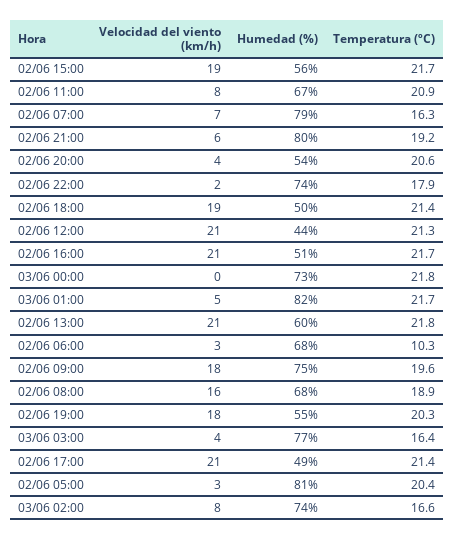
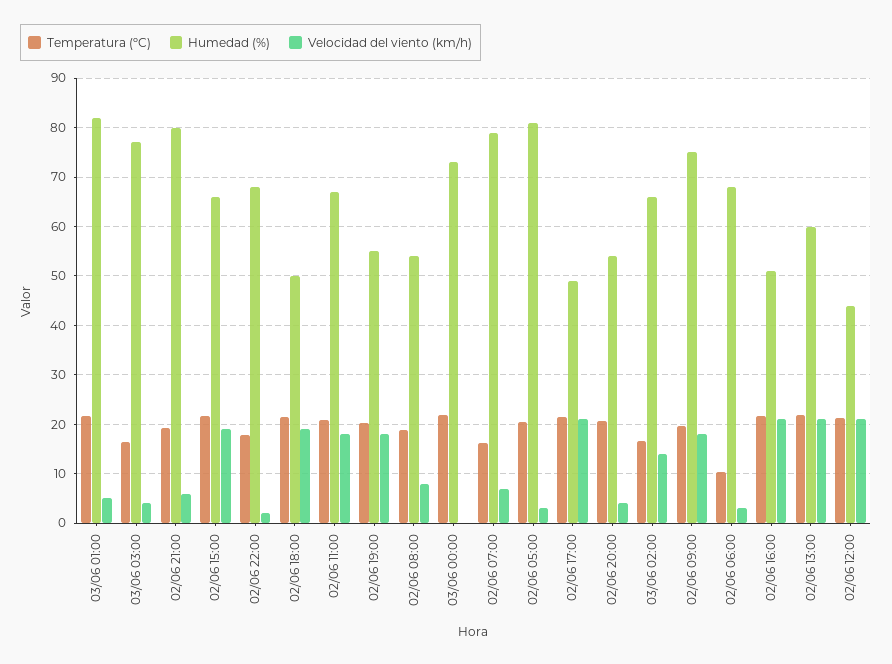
  {
    "Velocidad del viento (km/h)": {
      "02/06 15:00": 19,
-     "02/06 11:00": 8,
+     "02/06 11:00": 18,
      "02/06 07:00": 7,
      "02/06 21:00": 6,
      "02/06 20:00": 4,
      "02/06 22:00": 2,
      "02/06 18:00": 19,
      "02/06 12:00": 21,
      "02/06 16:00": 21,
      "03/06 00:00": 0,
      "03/06 01:00": 5,
      "02/06 13:00": 21,
      "02/06 06:00": 3,
      "02/06 09:00": 18,
-     "02/06 08:00": 16,
+     "02/06 08:00": 8,
      "02/06 19:00": 18,
      "03/06 03:00": 4,
      "02/06 17:00": 21,
      "02/06 05:00": 3,
-     "03/06 02:00": 8
+     "03/06 02:00": 14
    },
    "Humedad (%)": {
-     "02/06 15:00": 56,
+     "02/06 15:00": 66,
      "02/06 11:00": 67,
      "02/06 07:00": 79,
      "02/06 21:00": 80,
      "02/06 20:00": 54,
-     "02/06 22:00": 74,
+     "02/06 22:00": 68,
      "02/06 18:00": 50,
      "02/06 12:00": 44,
      "02/06 16:00": 51,
      "03/06 00:00": 73,
      "03/06 01:00": 82,
      "02/06 13:00": 60,
      "02/06 06:00": 68,
      "02/06 09:00": 75,
-     "02/06 08:00": 68,
+     "02/06 08:00": 54,
      "02/06 19:00": 55,
      "03/06 03:00": 77,
      "02/06 17:00": 49,
      "02/06 05:00": 81,
-     "03/06 02:00": 74
+     "03/06 02:00": 66
    },
    "Temperatura (ºC)": {
      "02/06 15:00": 21.7,
      "02/06 11:00": 20.9,
      "02/06 07:00": 16.3,
      "02/06 21:00": 19.2,
      "02/06 20:00": 20.6,
      "02/06 22:00": 17.9,
      "02/06 18:00": 21.4,
      "02/06 12:00": 21.3,
      "02/06 16:00": 21.7,
      "03/06 00:00": 21.8,
      "03/06 01:00": 21.7,
      "02/06 13:00": 21.8,
      "02/06 06:00": 10.3,
      "02/06 09:00": 19.6,
      "02/06 08:00": 18.9,
      "02/06 19:00": 20.3,
      "03/06 03:00": 16.4,
      "02/06 17:00": 21.4,
      "02/06 05:00": 20.4,
      "03/06 02:00": 16.6
    }
  }

